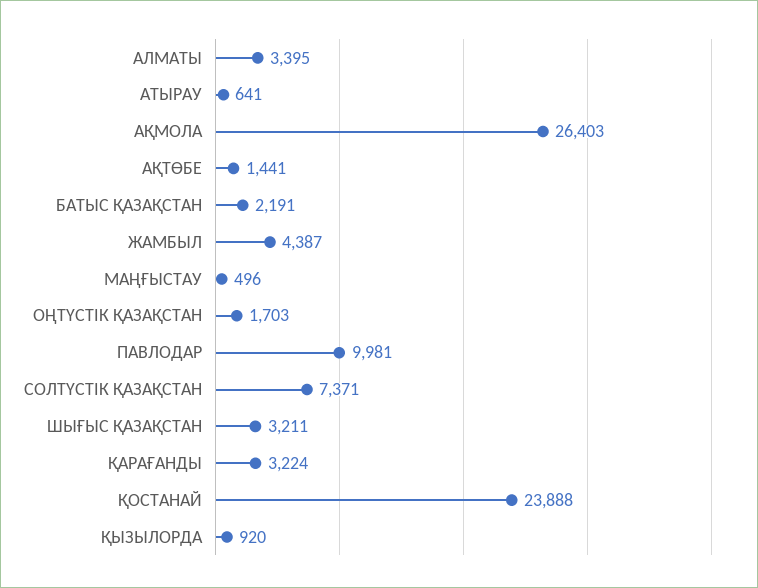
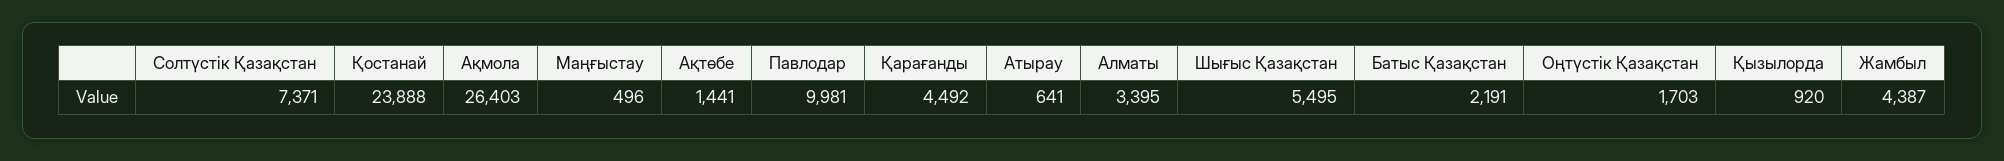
  {
    "АЛМАТЫ": 3395,
    "АТЫРАУ": 641,
    "АҚМОЛА": 26403,
    "АҚТӨБЕ": 1441,
    "БАТЫС ҚАЗАҚСТАН": 2191,
    "ЖАМБЫЛ": 4387,
    "МАҢҒЫСТАУ": 496,
    "ОҢТҮСТІК ҚАЗАҚСТАН": 1703,
    "ПАВЛОДАР": 9981,
    "СОЛТҮСТІК ҚАЗАҚСТАН": 7371,
-   "ШЫҒЫС ҚАЗАҚСТАН": 3211,
+   "ШЫҒЫС ҚАЗАҚСТАН": 5495,
-   "ҚАРАҒАНДЫ": 3224,
+   "ҚАРАҒАНДЫ": 4492,
    "ҚОСТАНАЙ": 23888,
    "ҚЫЗЫЛОРДА": 920
  }

